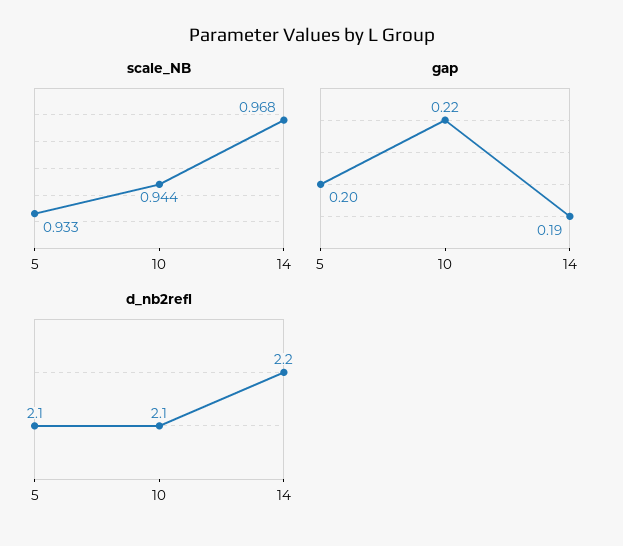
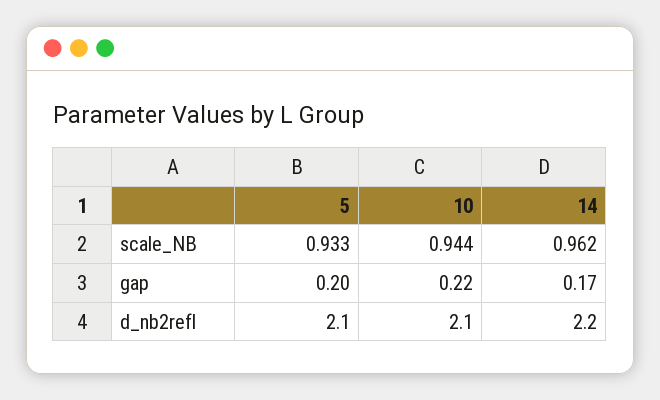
  {
    "scale_NB": {
      "5": 0.933,
      "10": 0.944,
-     "14": 0.968
+     "14": 0.962
    },
    "gap": {
      "5": 0.2,
      "10": 0.22,
-     "14": 0.19
+     "14": 0.17
    },
    "d_nb2refl": {
      "5": 2.1,
      "10": 2.1,
      "14": 2.2
    }
  }

